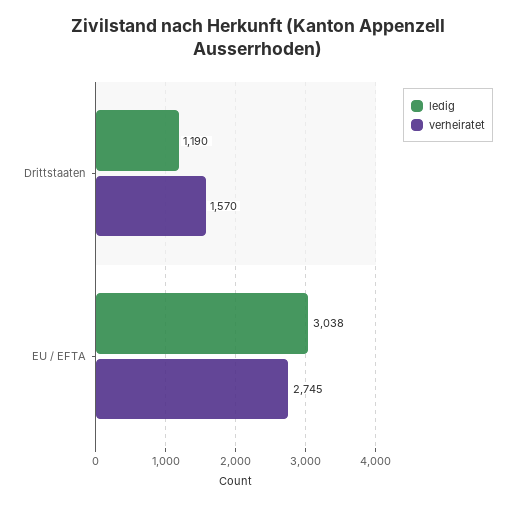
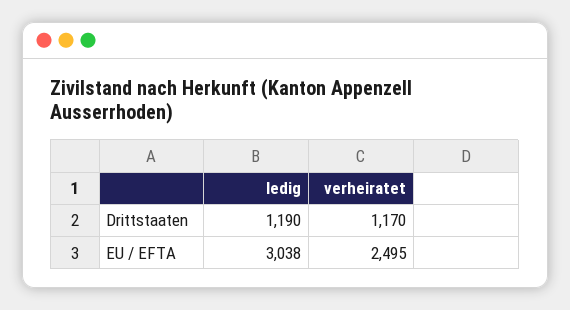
  {
    "ledig": {
      "Drittstaaten": 1190,
      "EU / EFTA": 3038
    },
    "verheiratet": {
-     "Drittstaaten": 1570,
+     "Drittstaaten": 1170,
-     "EU / EFTA": 2745
+     "EU / EFTA": 2495
    }
  }

